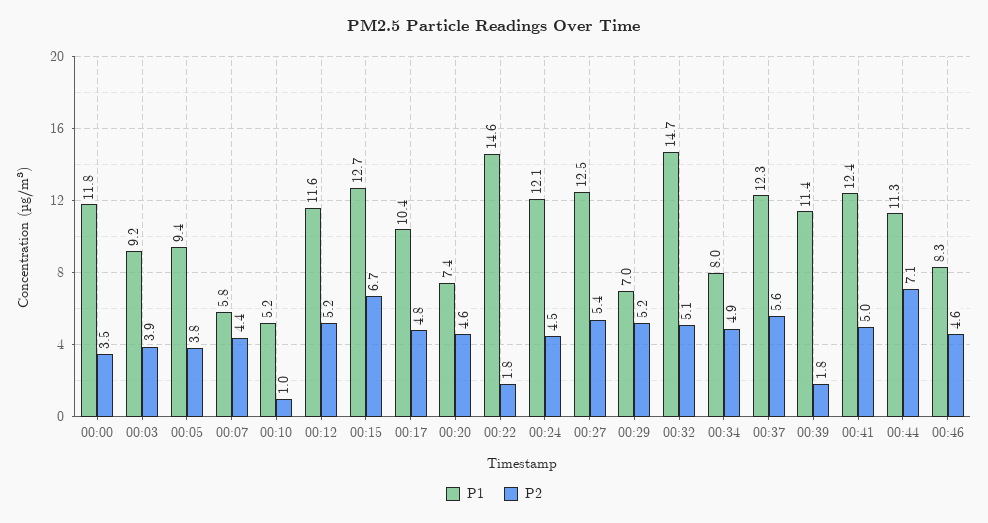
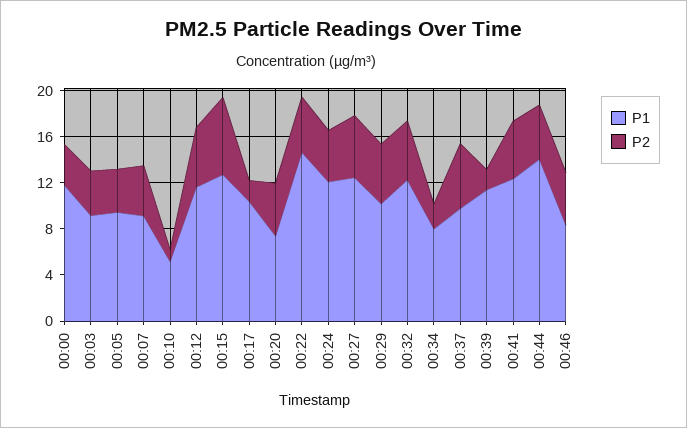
  {
    "P1": {
      "00:00": 11.8,
      "00:03": 9.2,
      "00:05": 9.4,
-     "00:07": 5.8,
+     "00:07": 9,
      "00:10": 5.2,
      "00:12": 11.6,
      "00:15": 12.7,
      "00:17": 10.4,
      "00:20": 7.4,
      "00:22": 14.6,
      "00:24": 12.1,
      "00:27": 12.5,
-     "00:29": 7,
+     "00:29": 10,
-     "00:32": 14.7,
+     "00:32": 12,
      "00:34": 8,
-     "00:37": 12.3,
+     "00:37": 10,
      "00:39": 11.4,
      "00:41": 12.4,
-     "00:44": 11.3,
+     "00:44": 14,
      "00:46": 8.3
    },
    "P2": {
      "00:00": 3.5,
      "00:03": 3.9,
      "00:05": 3.8,
      "00:07": 4.4,
      "00:10": 1,
      "00:12": 5.2,
      "00:15": 6.7,
-     "00:17": 4.8,
+     "00:17": 2,
      "00:20": 4.6,
-     "00:22": 1.8,
+     "00:22": 5,
      "00:24": 4.5,
      "00:27": 5.4,
      "00:29": 5.2,
      "00:32": 5.1,
-     "00:34": 4.9,
+     "00:34": 2,
      "00:37": 5.6,
      "00:39": 1.8,
      "00:41": 5,
-     "00:44": 7.1,
+     "00:44": 5,
      "00:46": 4.6
    }
  }

